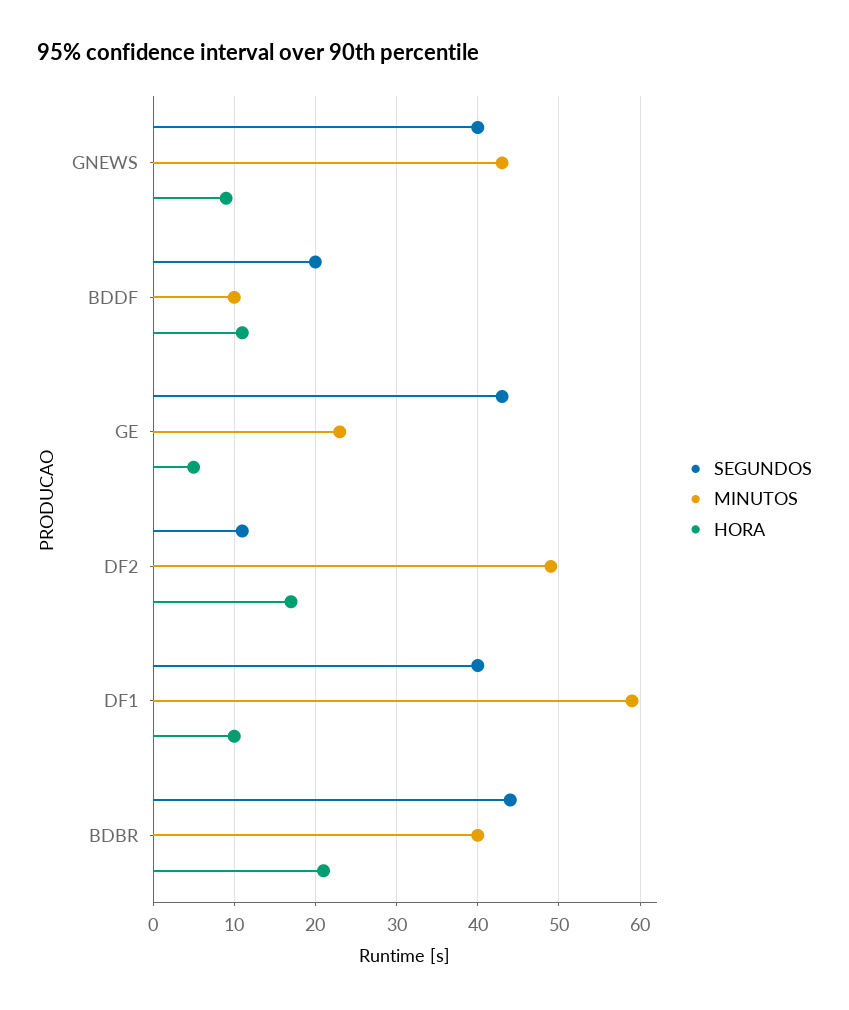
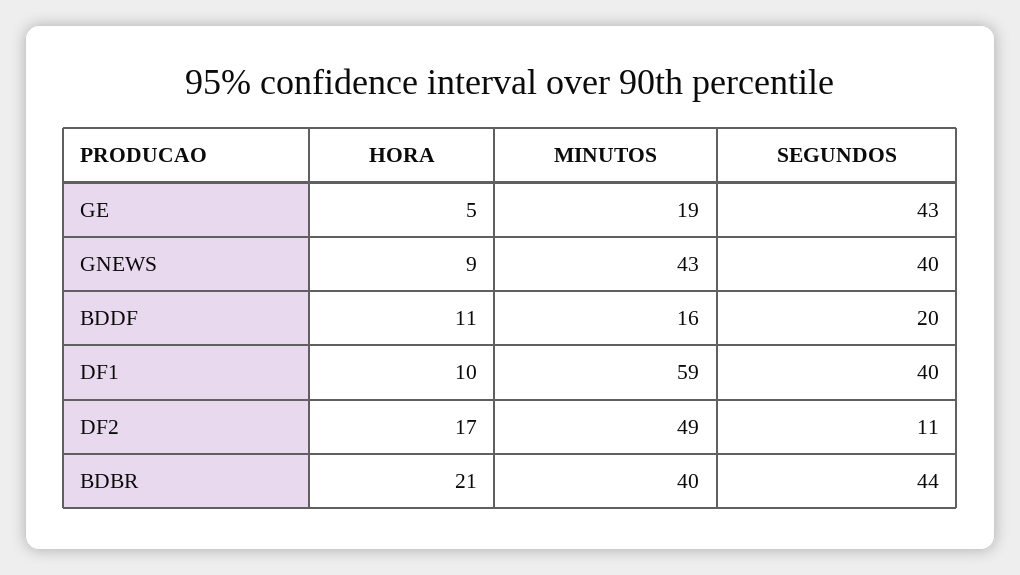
  {
    "SEGUNDOS": {
      "GNEWS": 40,
      "BDDF": 20,
      "GE": 43,
      "DF2": 11,
      "DF1": 40,
      "BDBR": 44
    },
    "MINUTOS": {
      "GNEWS": 43,
-     "BDDF": 10,
+     "BDDF": 16,
-     "GE": 23,
+     "GE": 19,
      "DF2": 49,
      "DF1": 59,
      "BDBR": 40
    },
    "HORA": {
      "GNEWS": 9,
      "BDDF": 11,
      "GE": 5,
      "DF2": 17,
      "DF1": 10,
      "BDBR": 21
    }
  }

